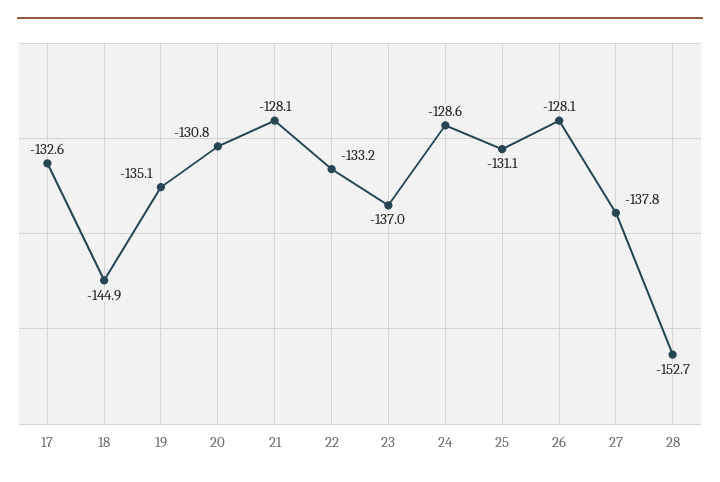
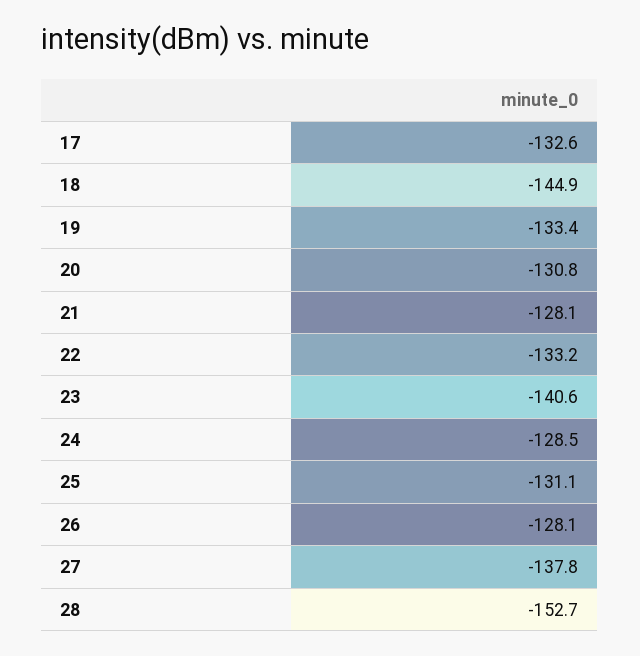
  {
    "17": -132.6,
    "18": -144.9,
-   "19": -135.1,
+   "19": -133.4,
    "20": -130.8,
    "21": -128.1,
    "22": -133.2,
-   "23": -137,
+   "23": -140.6,
-   "24": -128.6,
+   "24": -128.5,
    "25": -131.1,
    "26": -128.1,
    "27": -137.8,
    "28": -152.7
  }

